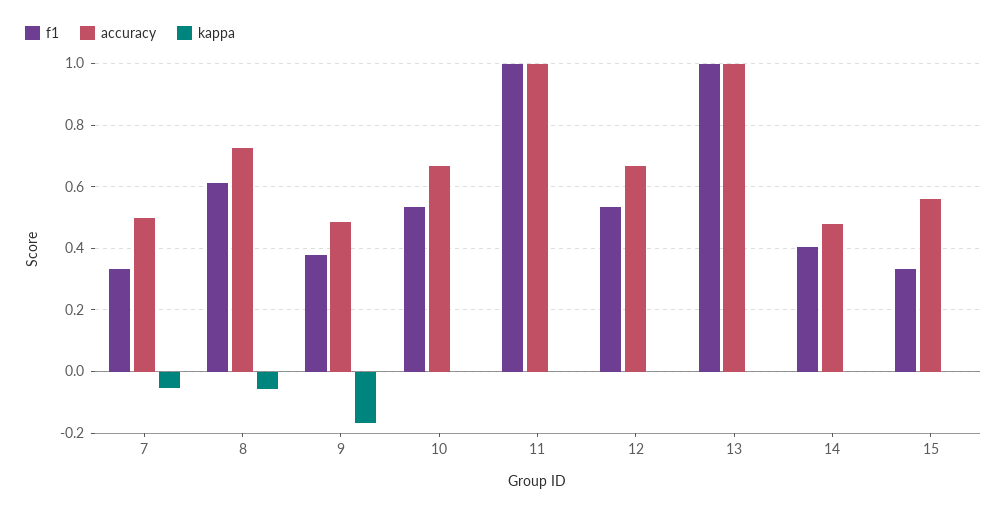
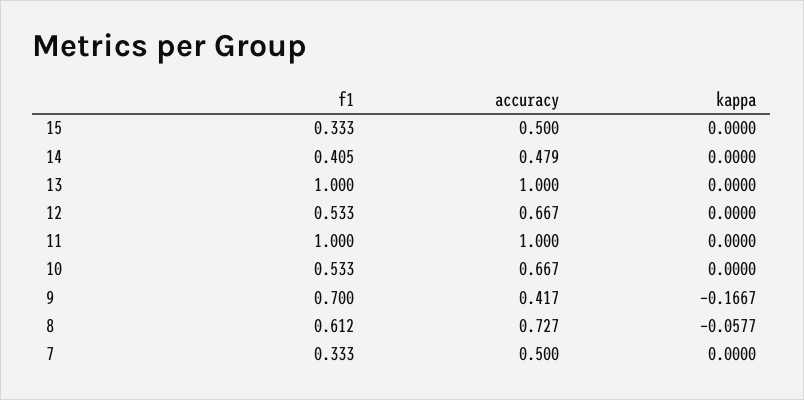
  {
    "f1": {
      "7": 0.333,
      "8": 0.612,
-     "9": 0.38,
+     "9": 0.7,
      "10": 0.533,
      "11": 1,
      "12": 0.533,
      "13": 1,
      "14": 0.405,
      "15": 0.333
    },
    "accuracy": {
      "7": 0.5,
      "8": 0.727,
-     "9": 0.48,
+     "9": 0.417,
      "10": 0.667,
      "11": 1,
      "12": 0.667,
      "13": 1,
      "14": 0.479,
-     "15": 0.56
+     "15": 0.5
    },
    "kappa": {
-     "7": -0.06,
+     "7": 0,
      "8": -0.0577,
      "9": -0.1667,
      "10": 0,
      "11": 0,
      "12": 0,
      "13": 0,
      "14": 0,
      "15": 0
    }
  }

